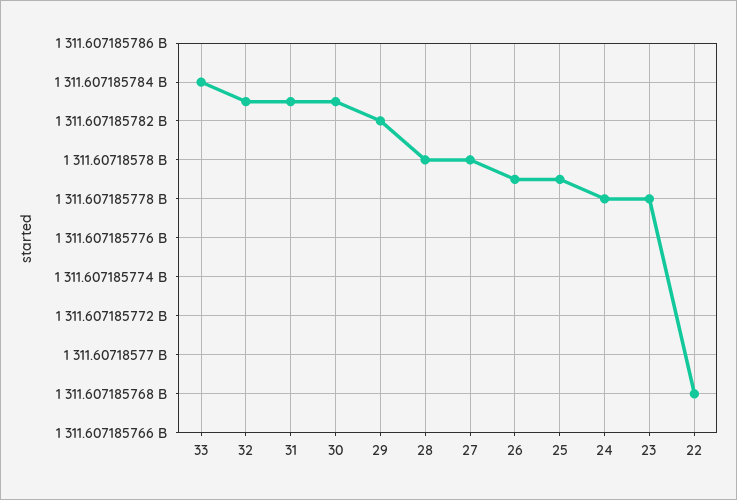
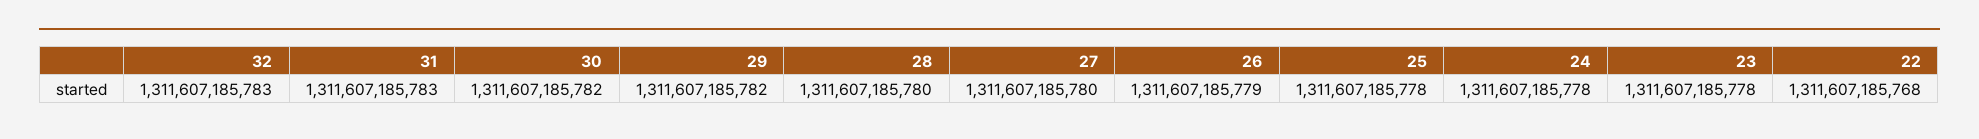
  {
-   "33": 1311607185784,
    "32": 1311607185783,
    "31": 1311607185783,
-   "30": 1311607185783,
+   "30": 1311607185782,
    "29": 1311607185782,
    "28": 1311607185780,
    "27": 1311607185780,
    "26": 1311607185779,
-   "25": 1311607185779,
+   "25": 1311607185778,
    "24": 1311607185778,
    "23": 1311607185778,
    "22": 1311607185768
  }

